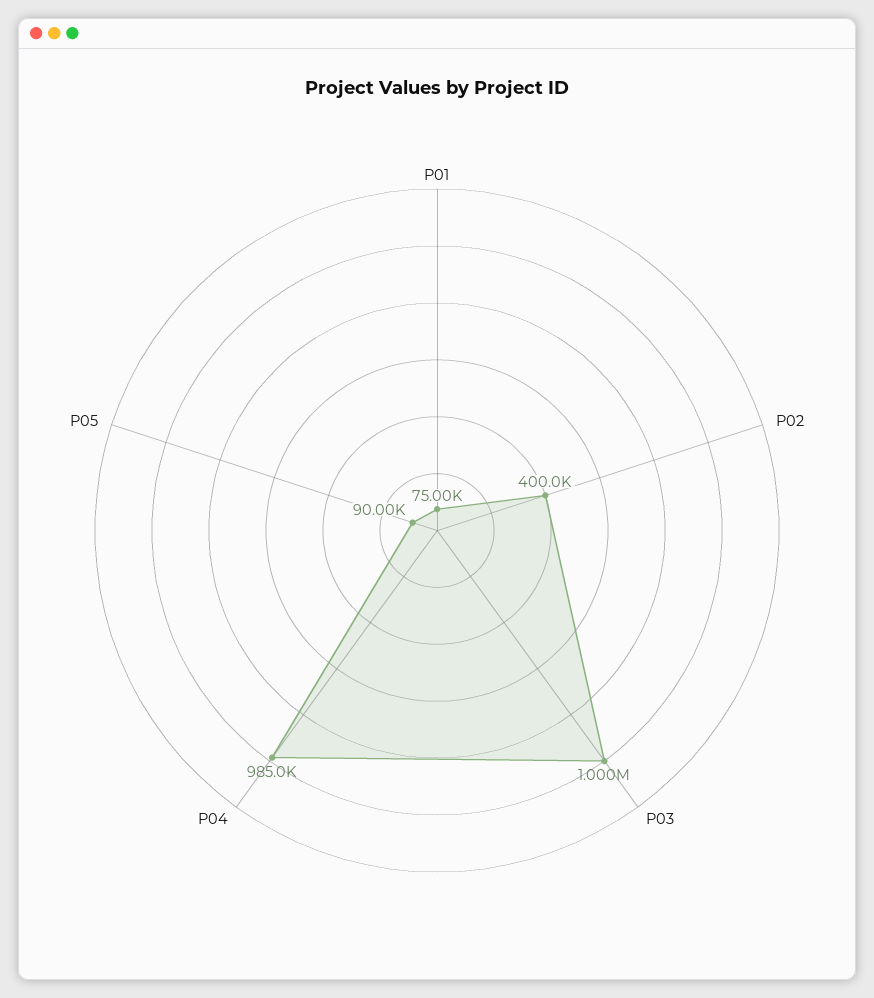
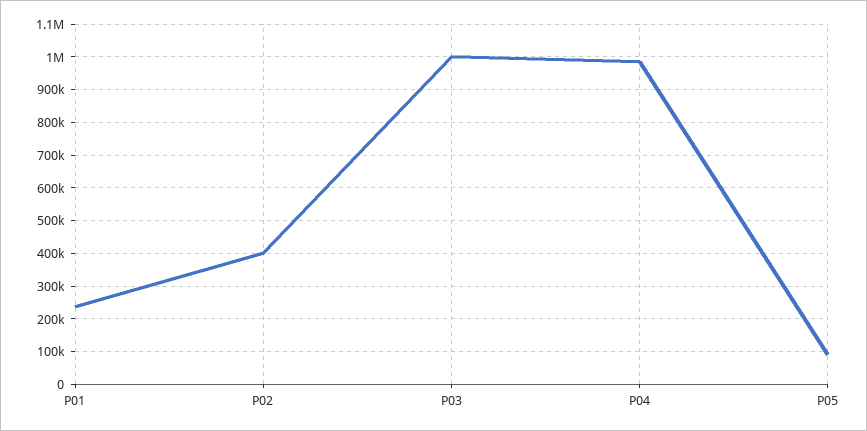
  {
-   "P01": 75000,
+   "P01": 240000,
    "P02": 400000,
    "P03": 1000000,
    "P04": 985000,
    "P05": 90000
  }

